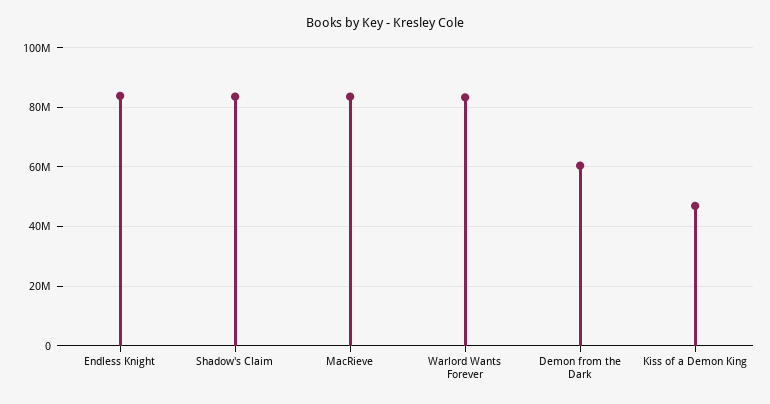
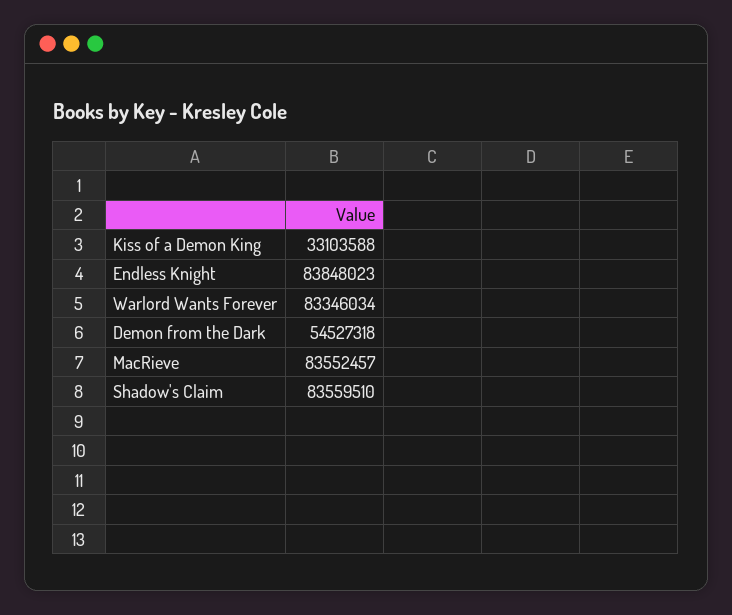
  {
    "Endless Knight": 83848023,
    "Shadow's Claim": 83559510,
    "MacRieve": 83552457,
    "Warlord Wants Forever": 83346034,
-   "Demon from the Dark": 60000000,
+   "Demon from the Dark": 54527318,
-   "Kiss of a Demon King": 47500000
+   "Kiss of a Demon King": 33103588
  }

